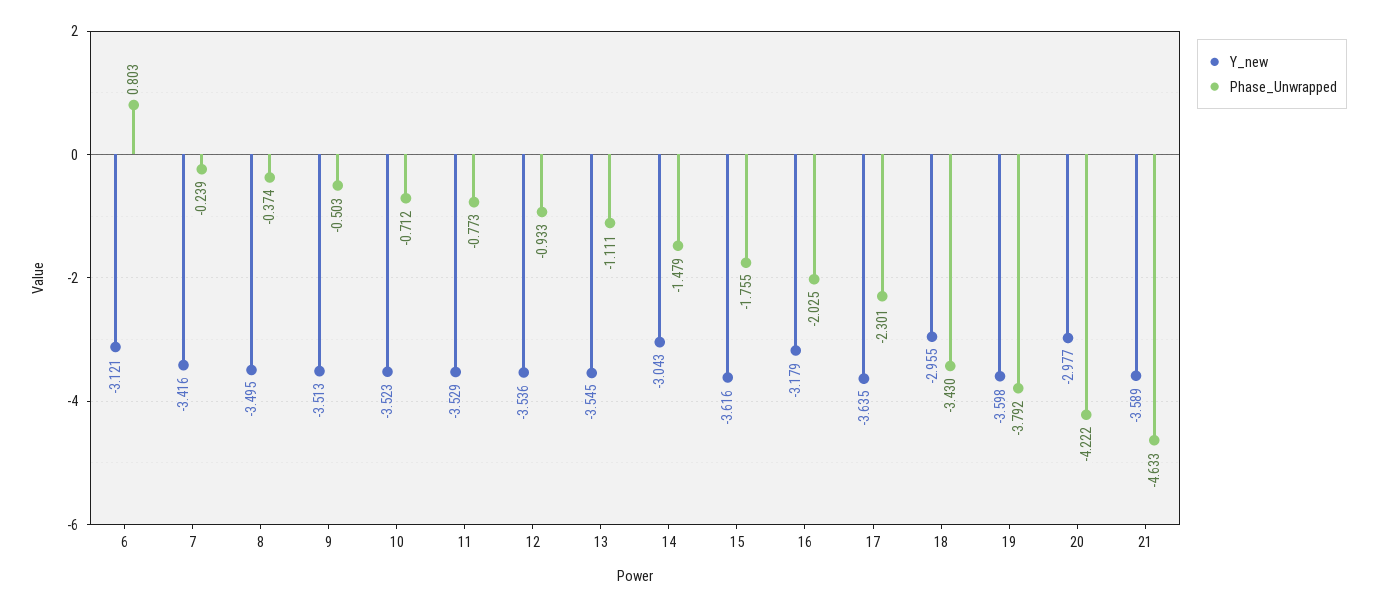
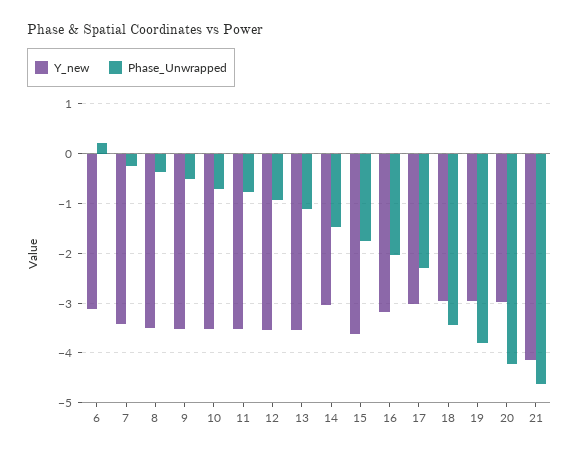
  {
    "Y_new": {
      "6": -3.121,
      "7": -3.416,
      "8": -3.495,
      "9": -3.513,
      "10": -3.523,
      "11": -3.529,
      "12": -3.536,
      "13": -3.545,
      "14": -3.043,
      "15": -3.616,
      "16": -3.179,
-     "17": -3.635,
+     "17": -3,
      "18": -2.955,
-     "19": -3.598,
+     "19": -3,
      "20": -2.977,
-     "21": -3.589
+     "21": -4.2
    },
    "Phase_Unwrapped": {
-     "6": 0.803,
+     "6": 0.2,
      "7": -0.239,
      "8": -0.374,
      "9": -0.503,
      "10": -0.712,
      "11": -0.773,
      "12": -0.933,
      "13": -1.111,
      "14": -1.479,
      "15": -1.755,
      "16": -2.025,
      "17": -2.301,
      "18": -3.43,
      "19": -3.792,
      "20": -4.222,
      "21": -4.633
    }
  }

